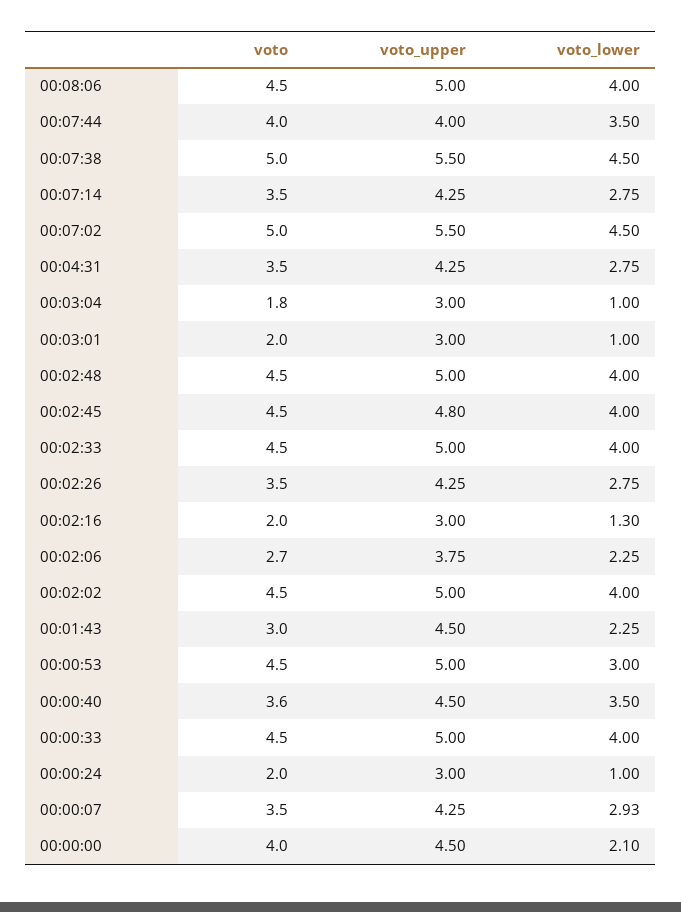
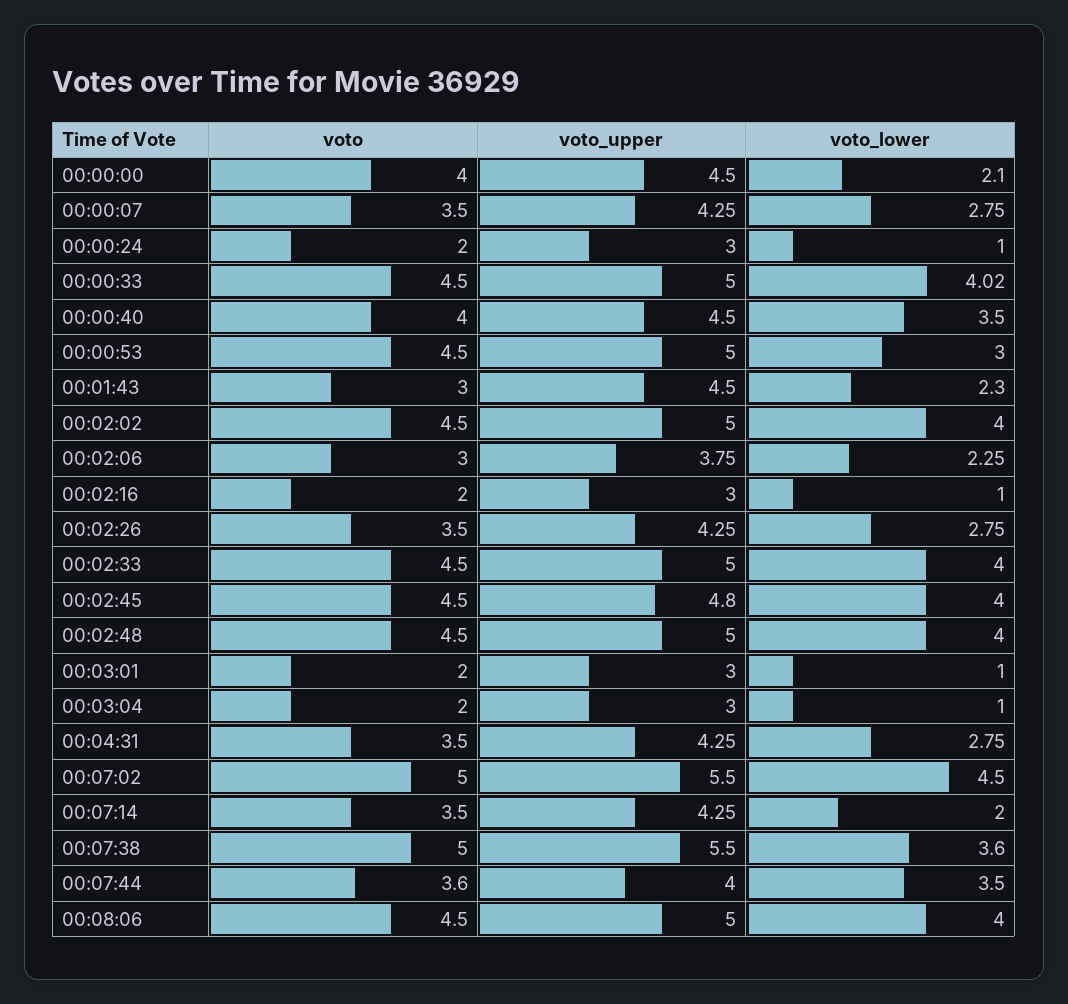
  {
    "voto": {
      "00:08:06": 4.5,
-     "00:07:44": 4,
+     "00:07:44": 3.6,
      "00:07:38": 5,
      "00:07:14": 3.5,
      "00:07:02": 5,
      "00:04:31": 3.5,
-     "00:03:04": 1.8,
+     "00:03:04": 2,
      "00:03:01": 2,
      "00:02:48": 4.5,
      "00:02:45": 4.5,
      "00:02:33": 4.5,
      "00:02:26": 3.5,
      "00:02:16": 2,
-     "00:02:06": 2.7,
+     "00:02:06": 3,
      "00:02:02": 4.5,
      "00:01:43": 3,
      "00:00:53": 4.5,
-     "00:00:40": 3.6,
+     "00:00:40": 4,
      "00:00:33": 4.5,
      "00:00:24": 2,
      "00:00:07": 3.5,
      "00:00:00": 4
    },
    "voto_upper": {
      "00:08:06": 5,
      "00:07:44": 4,
      "00:07:38": 5.5,
      "00:07:14": 4.25,
      "00:07:02": 5.5,
      "00:04:31": 4.25,
      "00:03:04": 3,
      "00:03:01": 3,
      "00:02:48": 5,
      "00:02:45": 4.8,
      "00:02:33": 5,
      "00:02:26": 4.25,
      "00:02:16": 3,
      "00:02:06": 3.75,
      "00:02:02": 5,
      "00:01:43": 4.5,
      "00:00:53": 5,
      "00:00:40": 4.5,
      "00:00:33": 5,
      "00:00:24": 3,
      "00:00:07": 4.25,
      "00:00:00": 4.5
    },
    "voto_lower": {
      "00:08:06": 4,
      "00:07:44": 3.5,
-     "00:07:38": 4.5,
+     "00:07:38": 3.6,
-     "00:07:14": 2.75,
+     "00:07:14": 2,
      "00:07:02": 4.5,
      "00:04:31": 2.75,
      "00:03:04": 1,
      "00:03:01": 1,
      "00:02:48": 4,
      "00:02:45": 4,
      "00:02:33": 4,
      "00:02:26": 2.75,
-     "00:02:16": 1.3,
+     "00:02:16": 1,
      "00:02:06": 2.25,
      "00:02:02": 4,
-     "00:01:43": 2.25,
+     "00:01:43": 2.3,
      "00:00:53": 3,
      "00:00:40": 3.5,
-     "00:00:33": 4,
+     "00:00:33": 4.02,
      "00:00:24": 1,
-     "00:00:07": 2.93,
+     "00:00:07": 2.75,
      "00:00:00": 2.1
    }
  }

